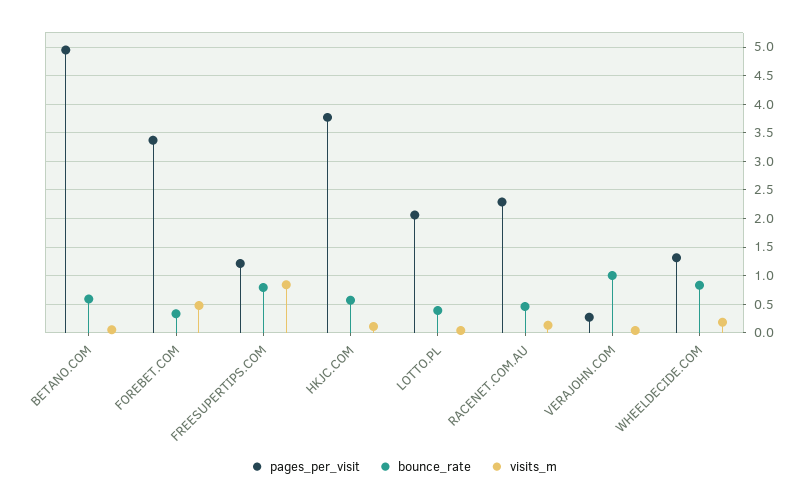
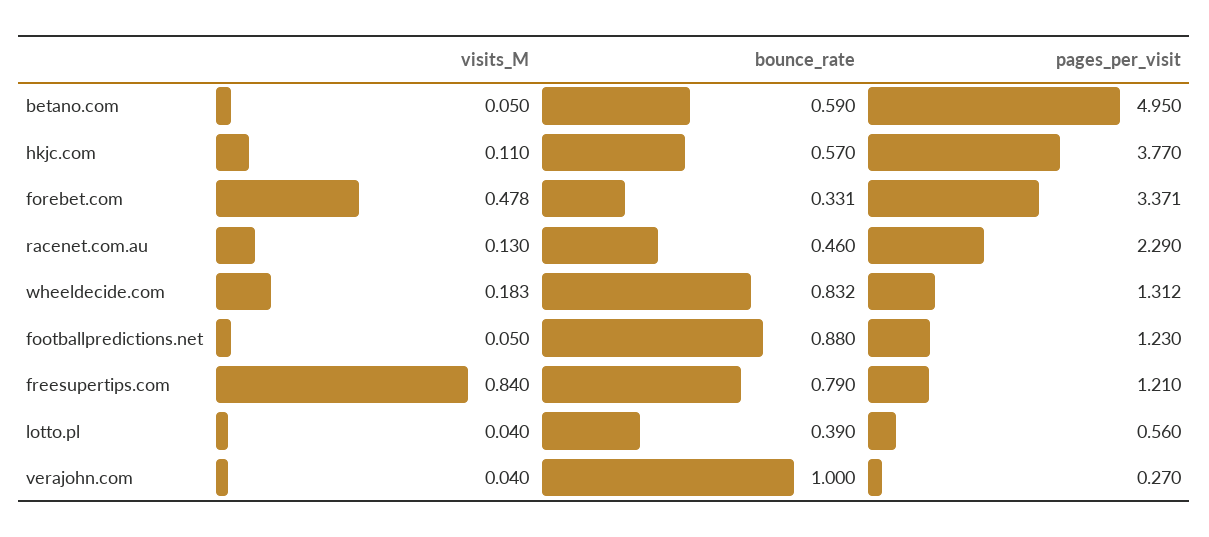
  {
    "pages_per_visit": {
      "BETANO.COM": 4.95,
      "FOREBET.COM": 3.371,
      "FREESUPERTIPS.COM": 1.21,
      "HKJC.COM": 3.77,
-     "LOTTO.PL": 2,
+     "LOTTO.PL": 0.56,
      "RACENET.COM.AU": 2.29,
      "VERAJOHN.COM": 0.27,
-     "WHEELDECIDE.COM": 1.312
+     "WHEELDECIDE.COM": 1.312,
+     "footballpredictions.net": 1.23
    },
    "bounce_rate": {
      "BETANO.COM": 0.59,
      "FOREBET.COM": 0.331,
      "FREESUPERTIPS.COM": 0.79,
      "HKJC.COM": 0.57,
      "LOTTO.PL": 0.39,
      "RACENET.COM.AU": 0.46,
      "VERAJOHN.COM": 1,
-     "WHEELDECIDE.COM": 0.832
+     "WHEELDECIDE.COM": 0.832,
+     "footballpredictions.net": 0.88
    },
    "visits_m": {
      "BETANO.COM": 0.05,
      "FOREBET.COM": 0.478,
      "FREESUPERTIPS.COM": 0.84,
      "HKJC.COM": 0.11,
      "LOTTO.PL": 0.04,
      "RACENET.COM.AU": 0.13,
      "VERAJOHN.COM": 0.04,
-     "WHEELDECIDE.COM": 0.183
+     "WHEELDECIDE.COM": 0.183,
+     "footballpredictions.net": 0.05
    }
  }

